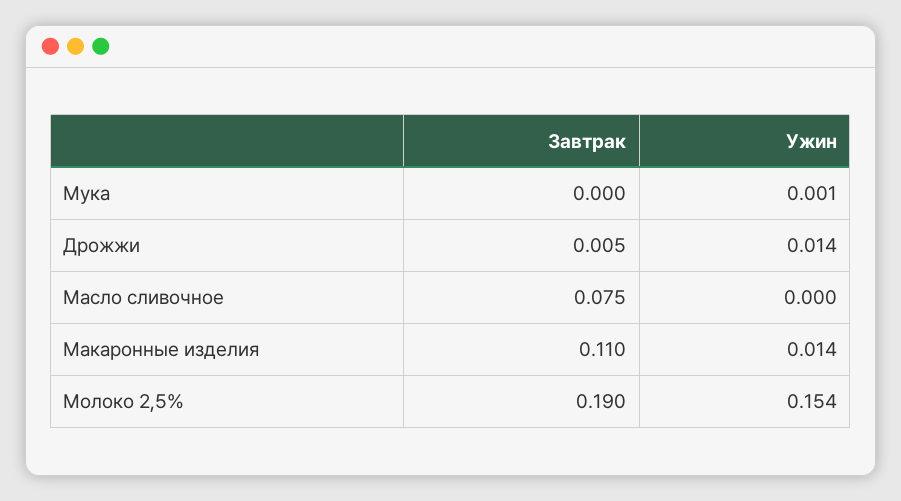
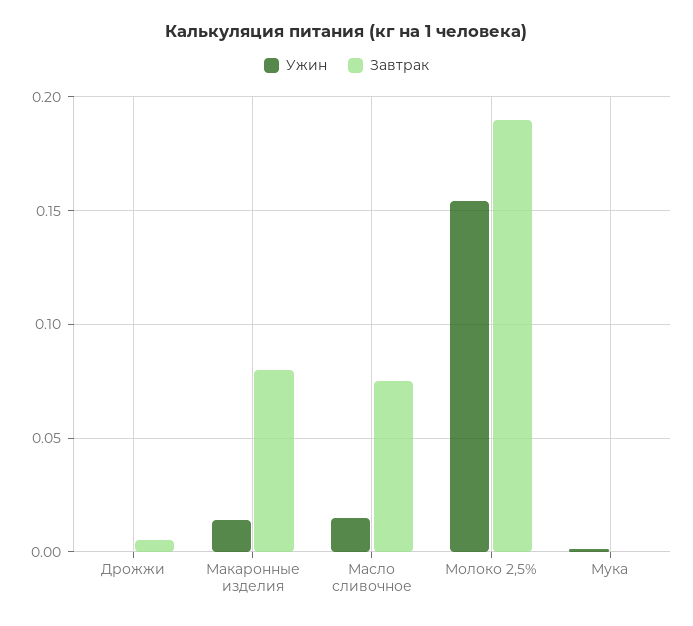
  {
    "Завтрак": {
      "Мука": 0,
      "Дрожжи": 0.005,
      "Масло сливочное": 0.075,
-     "Макаронные изделия": 0.11,
+     "Макаронные изделия": 0.08,
      "Молоко 2,5%": 0.19
    },
    "Ужин": {
      "Мука": 0.001,
-     "Дрожжи": 0.014,
+     "Дрожжи": 0,
-     "Масло сливочное": 0,
+     "Масло сливочное": 0.015,
      "Макаронные изделия": 0.014,
      "Молоко 2,5%": 0.154
    }
  }

